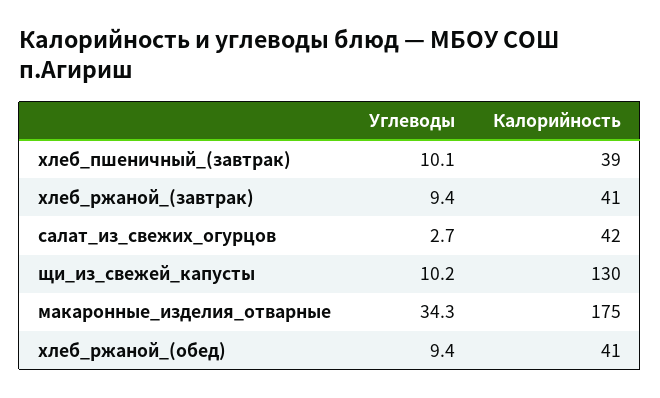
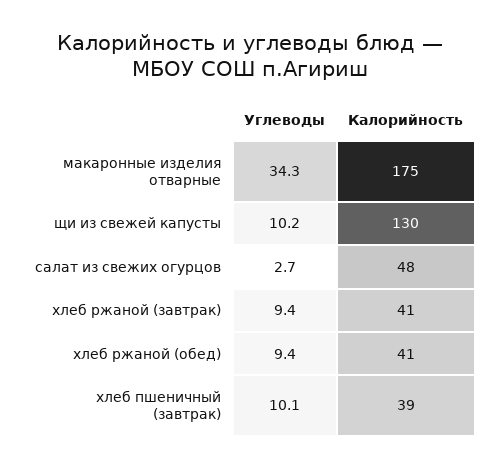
  {
    "Углеводы": {
      "хлеб_пшеничный_(завтрак)": 10.1,
      "хлеб_ржаной_(завтрак)": 9.4,
      "салат_из_свежих_огурцов": 2.7,
      "щи_из_свежей_капусты": 10.2,
      "макаронные_изделия_отварные": 34.3,
      "хлеб_ржаной_(обед)": 9.4
    },
    "Калорийность": {
      "хлеб_пшеничный_(завтрак)": 39,
      "хлеб_ржаной_(завтрак)": 41,
-     "салат_из_свежих_огурцов": 42,
+     "салат_из_свежих_огурцов": 48,
      "щи_из_свежей_капусты": 130,
      "макаронные_изделия_отварные": 175,
      "хлеб_ржаной_(обед)": 41
    }
  }

